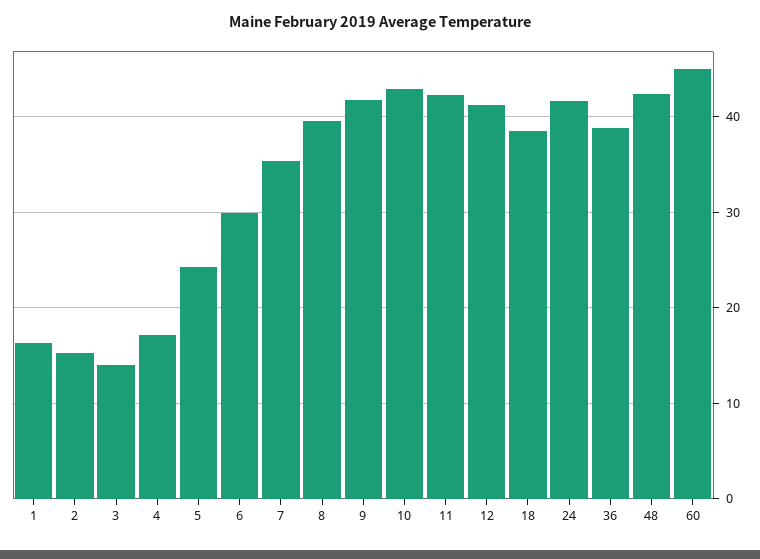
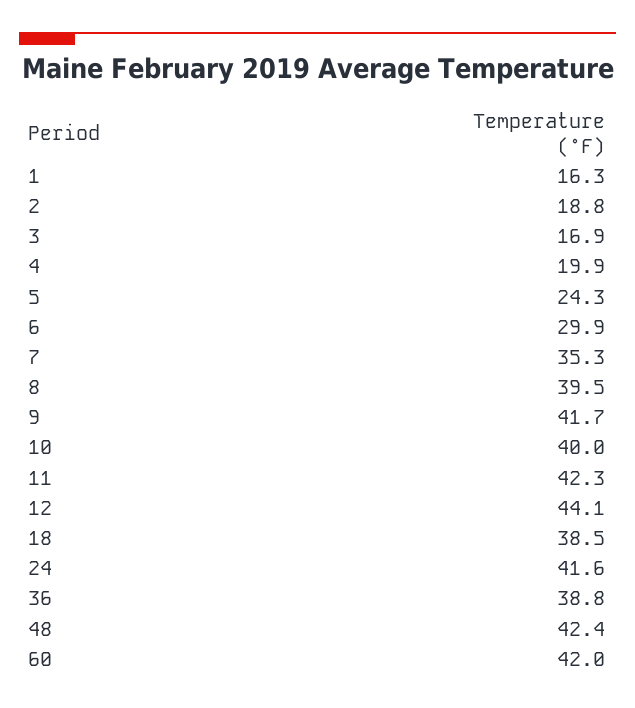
  {
    "1": 16.3,
-   "2": 15,
+   "2": 18.8,
-   "3": 14,
+   "3": 16.9,
-   "4": 17,
+   "4": 19.9,
    "5": 24.3,
    "6": 29.9,
    "7": 35.3,
    "8": 39.5,
    "9": 41.7,
-   "10": 43,
+   "10": 40,
    "11": 42.3,
-   "12": 41,
+   "12": 44.1,
    "18": 38.5,
    "24": 41.6,
    "36": 38.8,
    "48": 42.4,
-   "60": 45
+   "60": 42
  }

